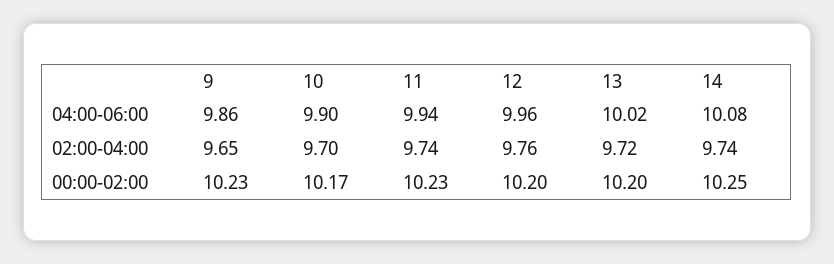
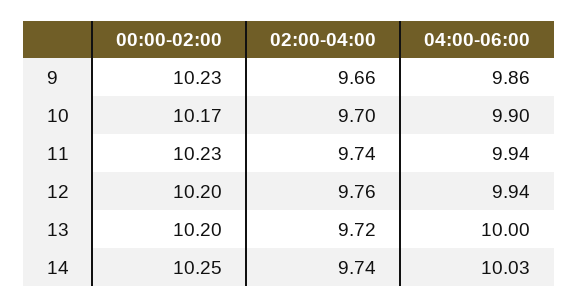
  {
    "9": {
      "04:00-06:00": 9.86,
-     "02:00-04:00": 9.65,
+     "02:00-04:00": 9.66,
      "00:00-02:00": 10.23
    },
    "10": {
      "04:00-06:00": 9.9,
      "02:00-04:00": 9.7,
      "00:00-02:00": 10.17
    },
    "11": {
      "04:00-06:00": 9.94,
      "02:00-04:00": 9.74,
      "00:00-02:00": 10.23
    },
    "12": {
-     "04:00-06:00": 9.96,
+     "04:00-06:00": 9.94,
      "02:00-04:00": 9.76,
      "00:00-02:00": 10.2
    },
    "13": {
-     "04:00-06:00": 10.02,
+     "04:00-06:00": 10,
      "02:00-04:00": 9.72,
      "00:00-02:00": 10.2
    },
    "14": {
-     "04:00-06:00": 10.08,
+     "04:00-06:00": 10.03,
      "02:00-04:00": 9.74,
      "00:00-02:00": 10.25
    }
  }

